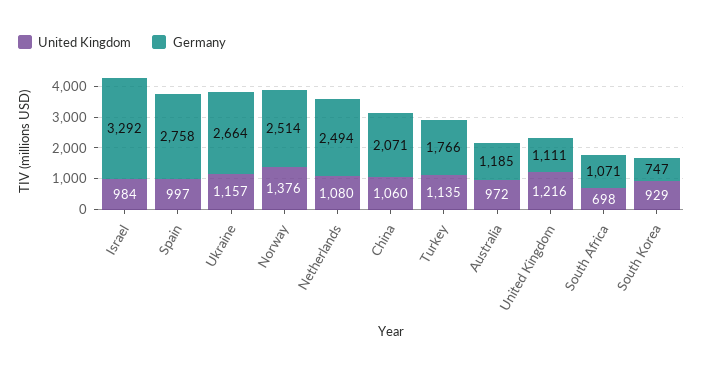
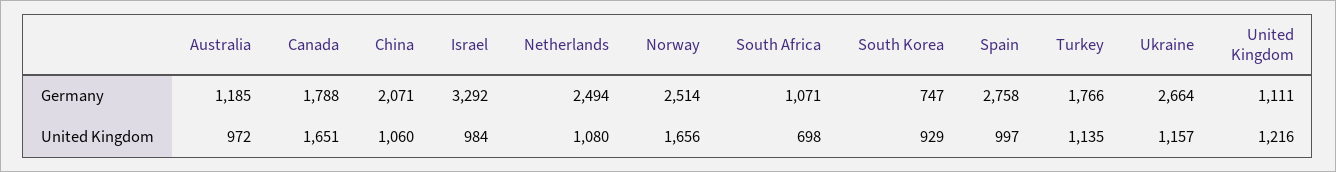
  {
    "United Kingdom": {
      "Israel": 984,
      "Spain": 997,
      "Ukraine": 1157,
-     "Norway": 1376,
+     "Norway": 1656,
      "Netherlands": 1080,
      "China": 1060,
      "Turkey": 1135,
      "Australia": 972,
      "United Kingdom": 1216,
      "South Africa": 698,
-     "South Korea": 929
+     "South Korea": 929,
+     "Canada": 1651
    },
    "Germany": {
      "Israel": 3292,
      "Spain": 2758,
      "Ukraine": 2664,
      "Norway": 2514,
      "Netherlands": 2494,
      "China": 2071,
      "Turkey": 1766,
      "Australia": 1185,
      "United Kingdom": 1111,
      "South Africa": 1071,
-     "South Korea": 747
+     "South Korea": 747,
+     "Canada": 1788
    }
  }

